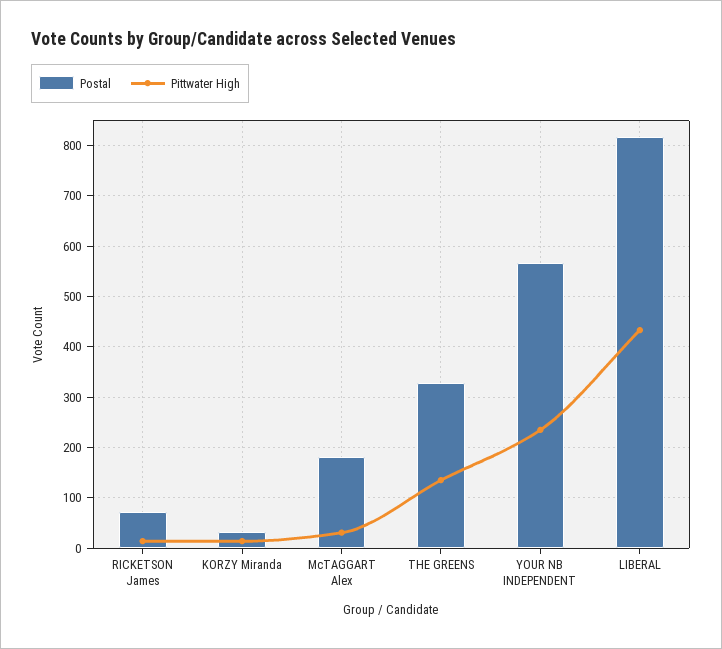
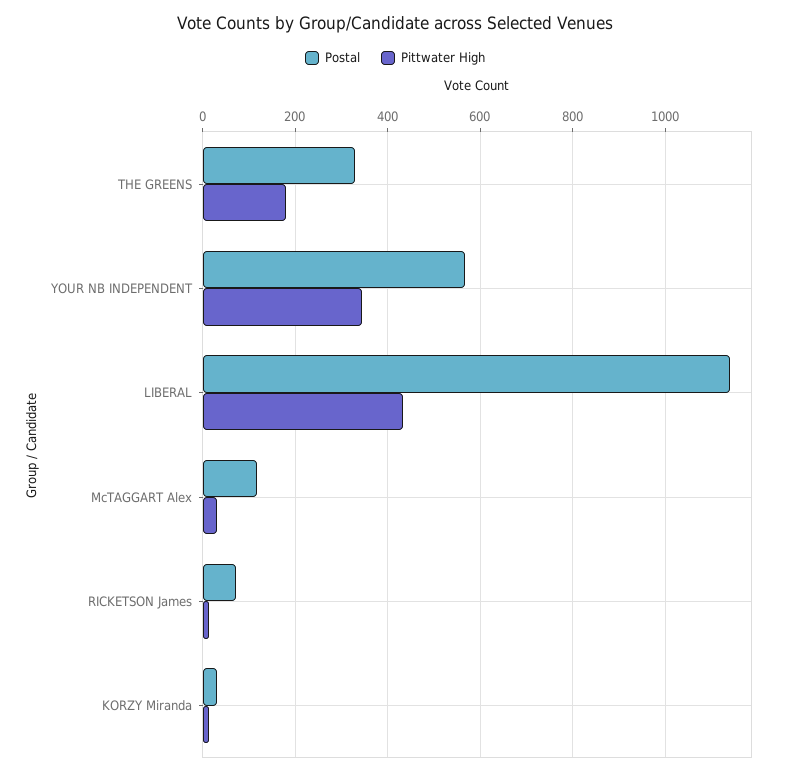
  {
    "Postal": {
      "RICKETSON James": 80,
      "KORZY Miranda": 40,
-     "McTAGGART Alex": 180,
+     "McTAGGART Alex": 120,
      "THE GREENS": 320,
      "YOUR NB INDEPENDENT": 560,
-     "LIBERAL": 820
+     "LIBERAL": 1140
    },
    "Pittwater High": {
      "RICKETSON James": 20,
      "KORZY Miranda": 20,
      "McTAGGART Alex": 40,
-     "THE GREENS": 140,
+     "THE GREENS": 180,
-     "YOUR NB INDEPENDENT": 240,
+     "YOUR NB INDEPENDENT": 340,
      "LIBERAL": 440
    }
  }

